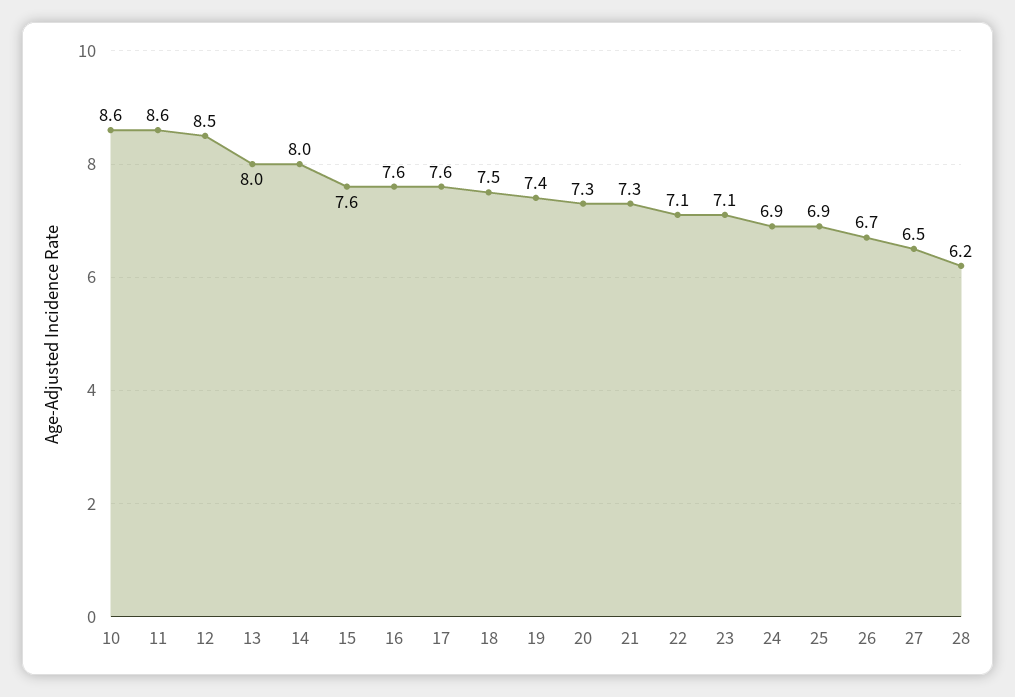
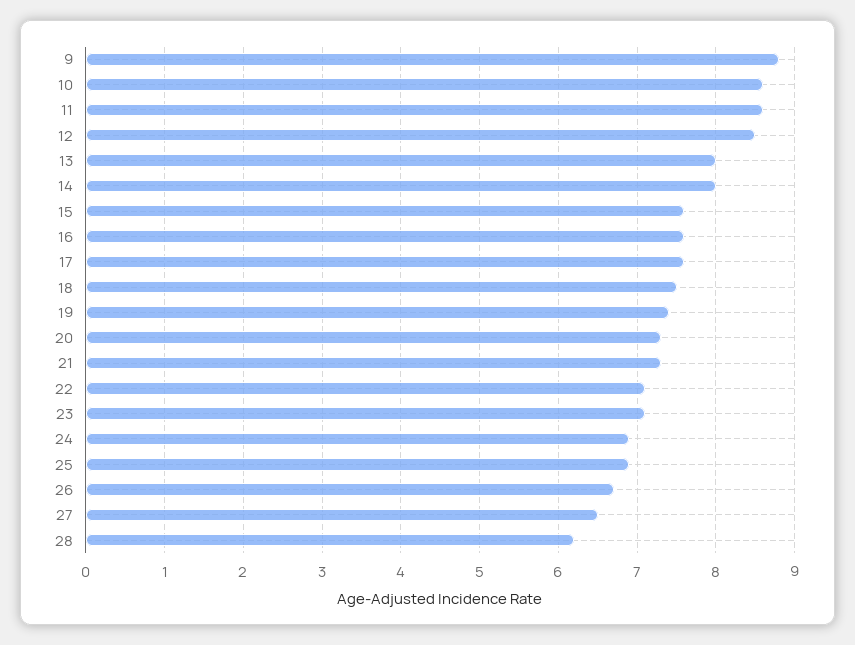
  {
    "10": 8.6,
    "11": 8.6,
    "12": 8.5,
    "13": 8,
    "14": 8,
    "15": 7.6,
    "16": 7.6,
    "17": 7.6,
    "18": 7.5,
    "19": 7.4,
    "20": 7.3,
    "21": 7.3,
    "22": 7.1,
    "23": 7.1,
    "24": 6.9,
    "25": 6.9,
    "26": 6.7,
    "27": 6.5,
-   "28": 6.2
+   "28": 6.2,
+   "9": 8.8
  }

